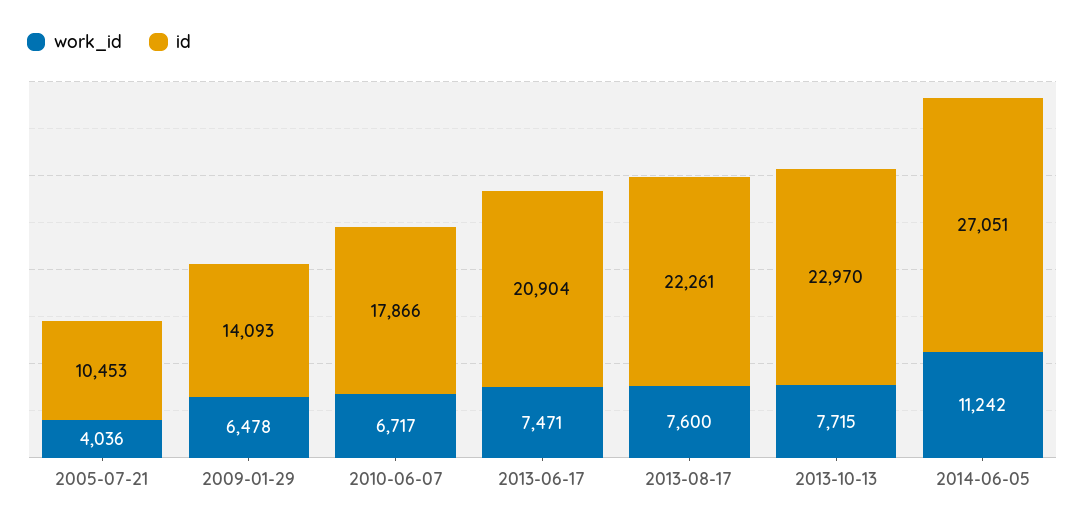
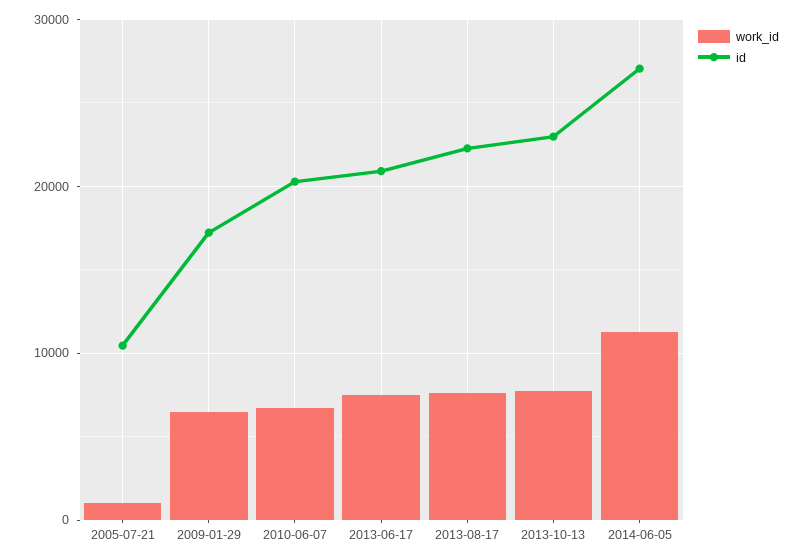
  {
    "work_id": {
-     "2005-07-21": 4036,
+     "2005-07-21": 1000,
      "2009-01-29": 6478,
      "2010-06-07": 6717,
      "2013-06-17": 7471,
      "2013-08-17": 7600,
      "2013-10-13": 7715,
      "2014-06-05": 11242
    },
    "id": {
      "2005-07-21": 10453,
-     "2009-01-29": 14093,
+     "2009-01-29": 17000,
-     "2010-06-07": 17866,
+     "2010-06-07": 20000,
      "2013-06-17": 20904,
      "2013-08-17": 22261,
      "2013-10-13": 22970,
      "2014-06-05": 27051
    }
  }

